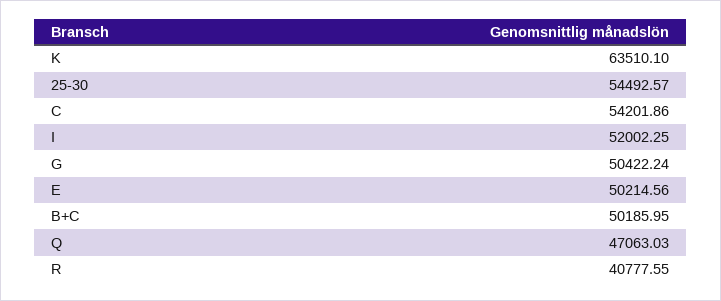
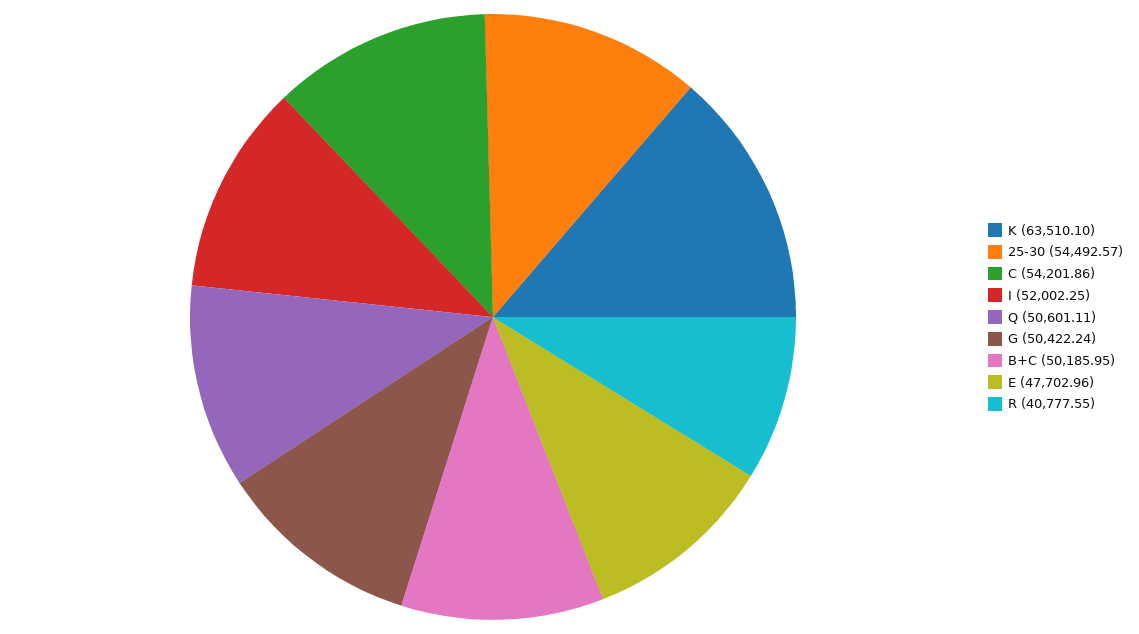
  {
    "K": 63510.1,
    "25-30": 54492.57,
    "C": 54201.86,
    "I": 52002.25,
    "G": 50422.24,
-   "E": 50214.56,
+   "E": 47702.96,
    "B+C": 50185.95,
-   "Q": 47063.03,
+   "Q": 50601.11,
    "R": 40777.55
  }

